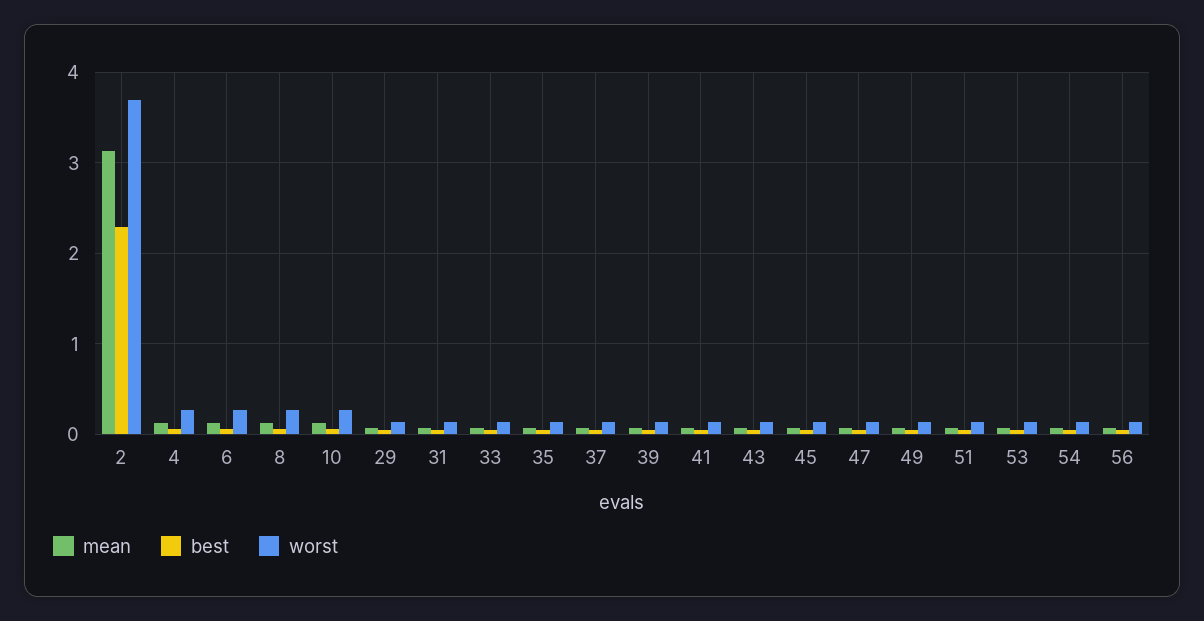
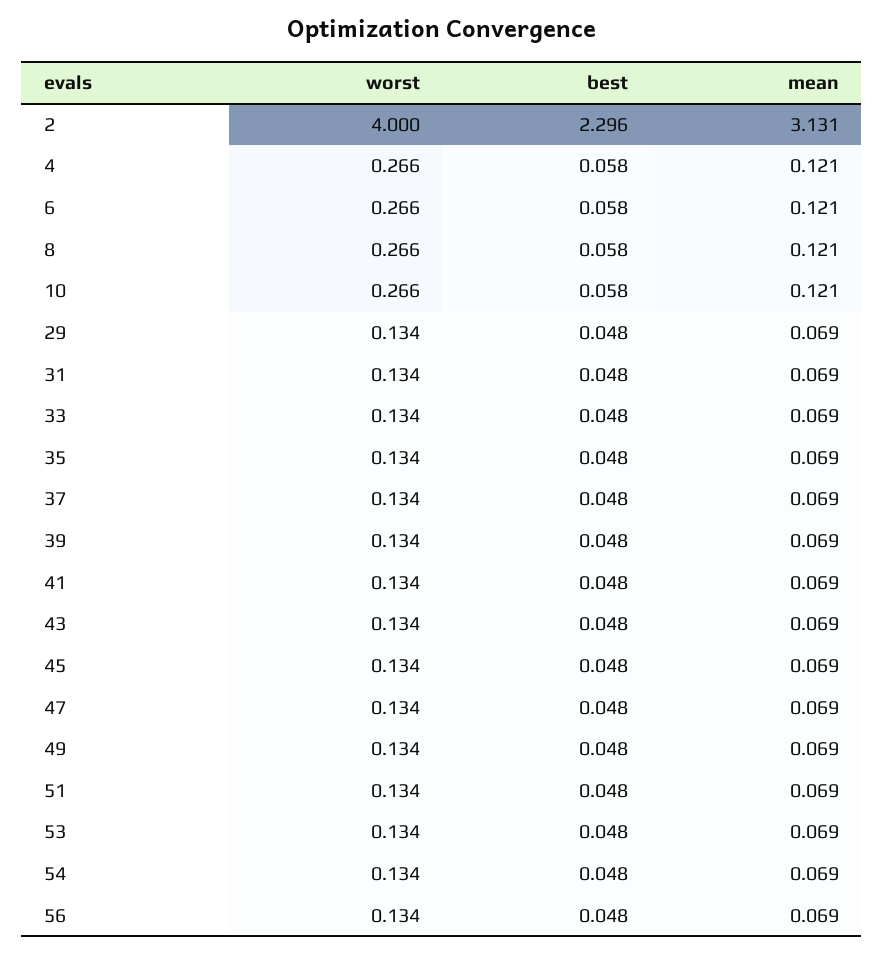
  {
    "mean": {
      "2": 3.131,
      "4": 0.121,
      "6": 0.121,
      "8": 0.121,
      "10": 0.121,
      "29": 0.069,
      "31": 0.069,
      "33": 0.069,
      "35": 0.069,
      "37": 0.069,
      "39": 0.069,
      "41": 0.069,
      "43": 0.069,
      "45": 0.069,
      "47": 0.069,
      "49": 0.069,
      "51": 0.069,
      "53": 0.069,
      "54": 0.069,
      "56": 0.069
    },
    "best": {
      "2": 2.296,
      "4": 0.058,
      "6": 0.058,
      "8": 0.058,
      "10": 0.058,
      "29": 0.048,
      "31": 0.048,
      "33": 0.048,
      "35": 0.048,
      "37": 0.048,
      "39": 0.048,
      "41": 0.048,
      "43": 0.048,
      "45": 0.048,
      "47": 0.048,
      "49": 0.048,
      "51": 0.048,
      "53": 0.048,
      "54": 0.048,
      "56": 0.048
    },
    "worst": {
-     "2": 3.7,
+     "2": 4,
      "4": 0.266,
      "6": 0.266,
      "8": 0.266,
      "10": 0.266,
      "29": 0.134,
      "31": 0.134,
      "33": 0.134,
      "35": 0.134,
      "37": 0.134,
      "39": 0.134,
      "41": 0.134,
      "43": 0.134,
      "45": 0.134,
      "47": 0.134,
      "49": 0.134,
      "51": 0.134,
      "53": 0.134,
      "54": 0.134,
      "56": 0.134
    }
  }

